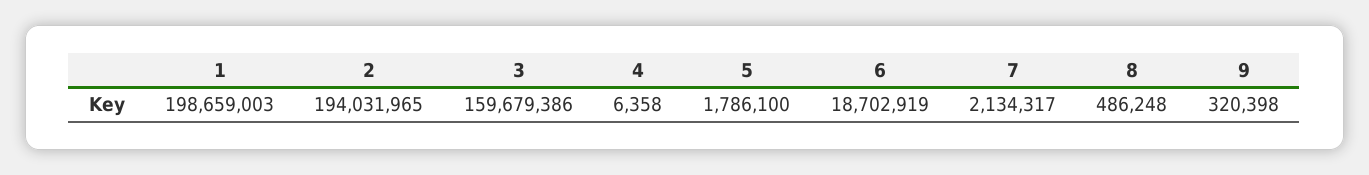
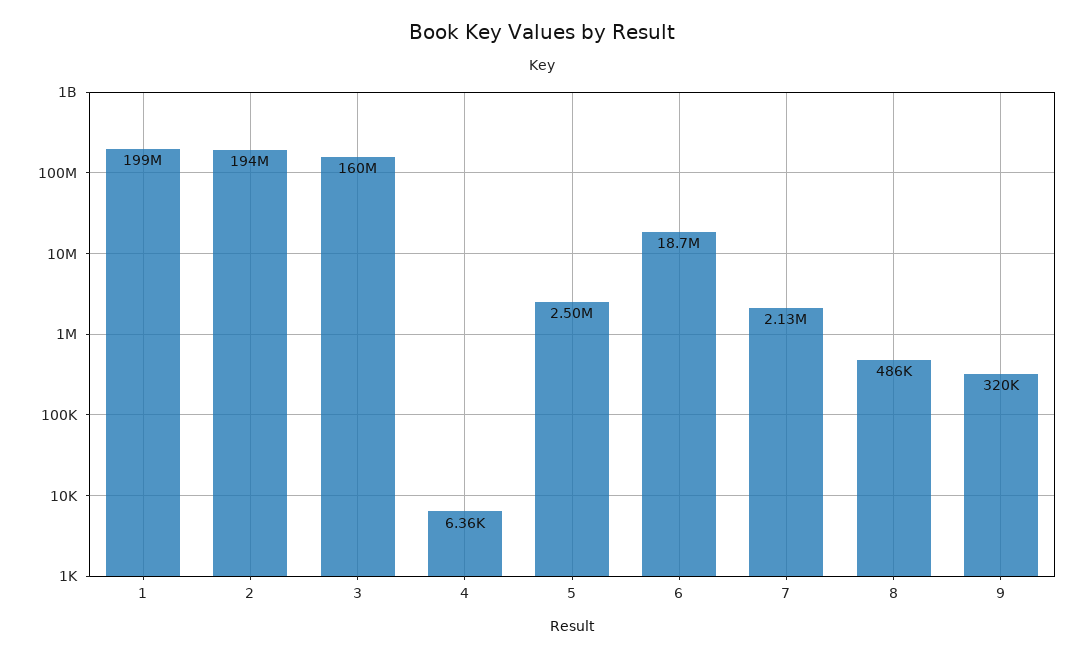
  {
    "1": 198659003,
    "2": 194031965,
    "3": 159679386,
    "4": 6358,
-   "5": 1786100,
+   "5": 2500000,
    "6": 18702919,
    "7": 2134317,
    "8": 486248,
    "9": 320398
  }

